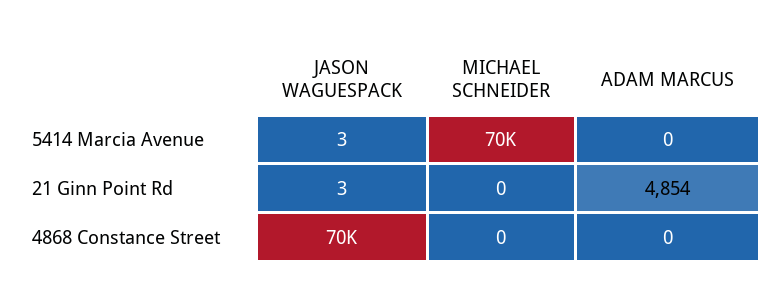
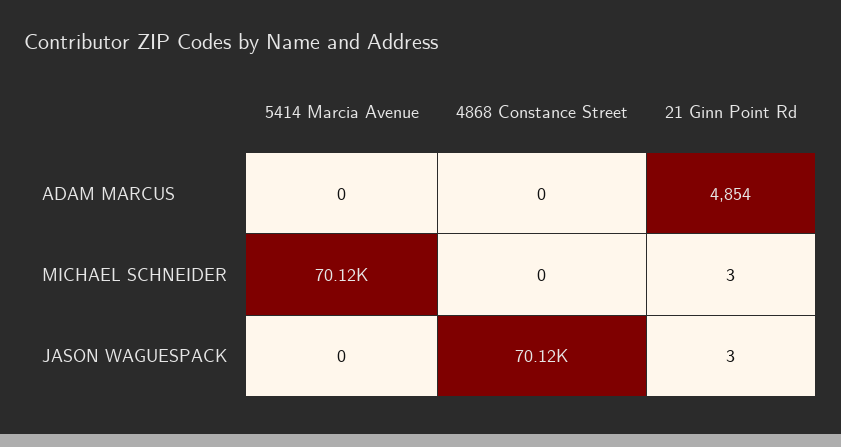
  {
    "JASON WAGUESPACK": {
-     "5414 Marcia Avenue": 3,
+     "5414 Marcia Avenue": 0,
      "21 Ginn Point Rd": 3,
      "4868 Constance Street": 70120
    },
    "MICHAEL SCHNEIDER": {
      "5414 Marcia Avenue": 70120,
-     "21 Ginn Point Rd": 0,
+     "21 Ginn Point Rd": 3,
      "4868 Constance Street": 0
    },
    "ADAM MARCUS": {
      "5414 Marcia Avenue": 0,
      "21 Ginn Point Rd": 4854,
      "4868 Constance Street": 0
    }
  }

